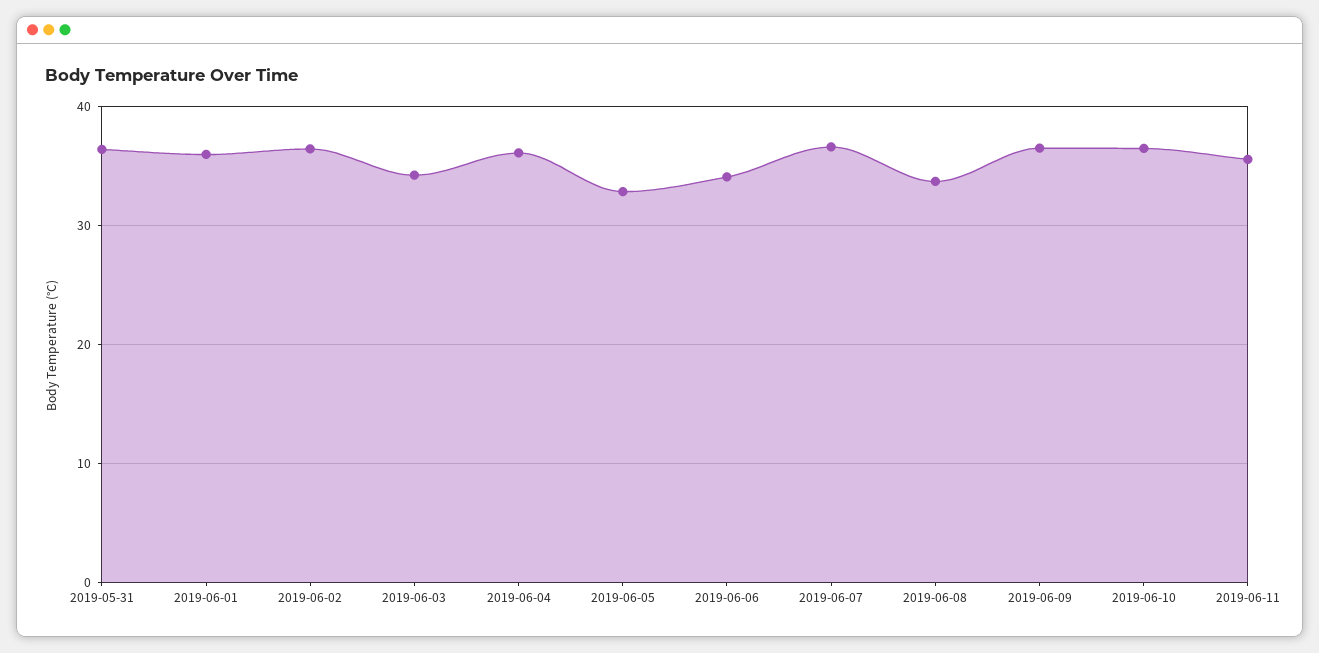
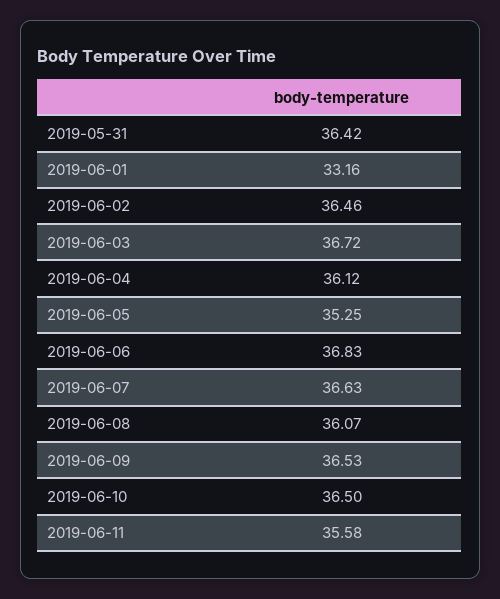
  {
    "2019-05-31": 36.42,
-   "2019-06-01": 36,
+   "2019-06-01": 33.16,
    "2019-06-02": 36.46,
-   "2019-06-03": 34,
+   "2019-06-03": 36.72,
    "2019-06-04": 36.12,
-   "2019-06-05": 33,
+   "2019-06-05": 35.25,
-   "2019-06-06": 34,
+   "2019-06-06": 36.83,
    "2019-06-07": 36.63,
-   "2019-06-08": 34,
+   "2019-06-08": 36.07,
    "2019-06-09": 36.53,
    "2019-06-10": 36.5,
    "2019-06-11": 35.58
  }

